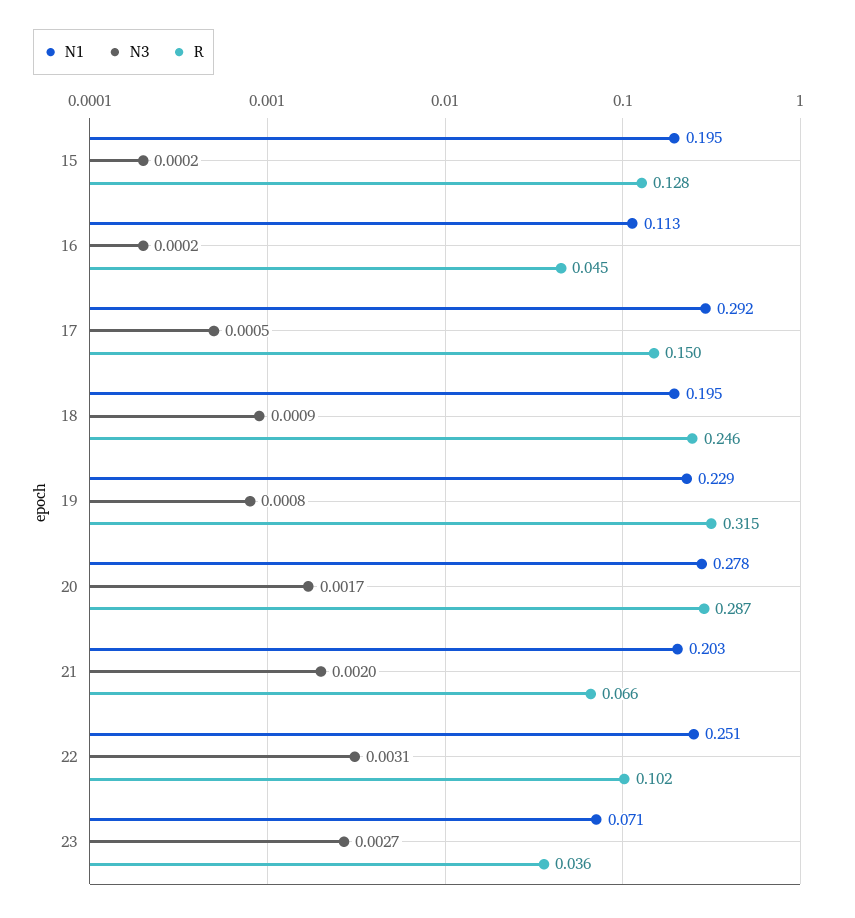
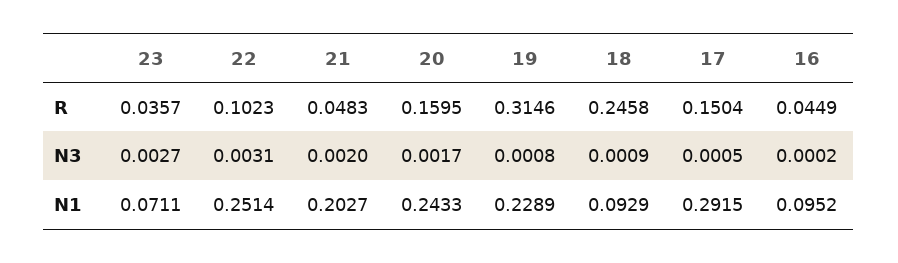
  {
    "N1": {
-     "15": 0.195,
-     "16": 0.113,
+     "16": 0.0952,
      "17": 0.2915,
-     "18": 0.195,
+     "18": 0.0929,
      "19": 0.2289,
-     "20": 0.278,
+     "20": 0.2433,
      "21": 0.2027,
      "22": 0.2514,
      "23": 0.0711
    },
    "N3": {
-     "15": 0.0002,
      "16": 0.0002,
      "17": 0.0005,
      "18": 0.0009,
      "19": 0.0008,
      "20": 0.0017,
      "21": 0.002,
      "22": 0.0031,
      "23": 0.0027
    },
    "R": {
-     "15": 0.128,
      "16": 0.0449,
      "17": 0.1504,
      "18": 0.2458,
      "19": 0.3146,
-     "20": 0.287,
+     "20": 0.1595,
-     "21": 0.066,
+     "21": 0.0483,
      "22": 0.1023,
      "23": 0.0357
    }
  }

